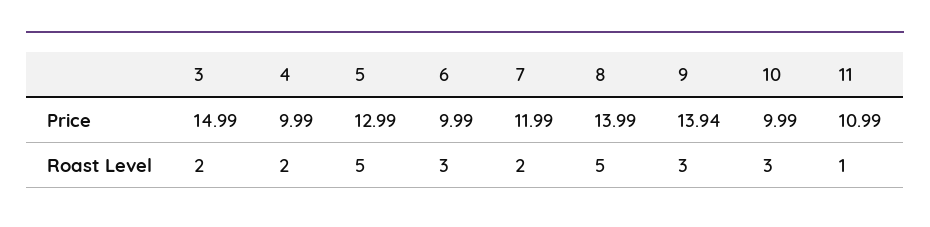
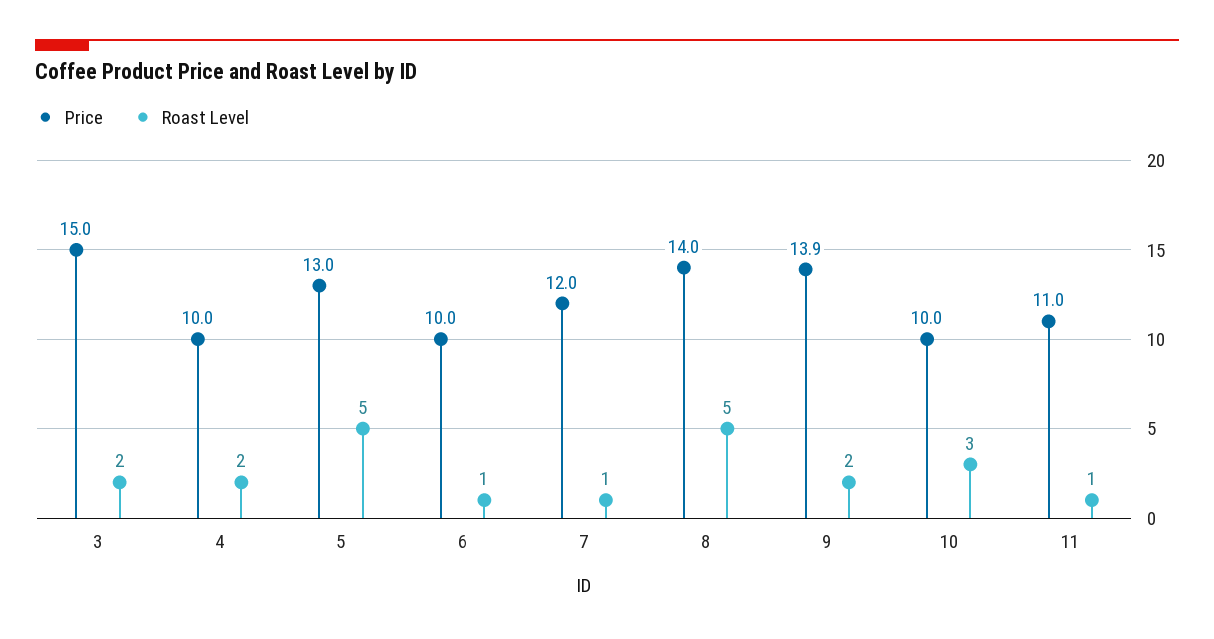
  {
    "Price": {
      "3": 14.99,
      "4": 9.99,
      "5": 12.99,
      "6": 9.99,
      "7": 11.99,
      "8": 13.99,
      "9": 13.94,
      "10": 9.99,
      "11": 10.99
    },
    "Roast Level": {
      "3": 2,
      "4": 2,
      "5": 5,
-     "6": 3,
+     "6": 1,
-     "7": 2,
+     "7": 1,
      "8": 5,
-     "9": 3,
+     "9": 2,
      "10": 3,
      "11": 1
    }
  }

